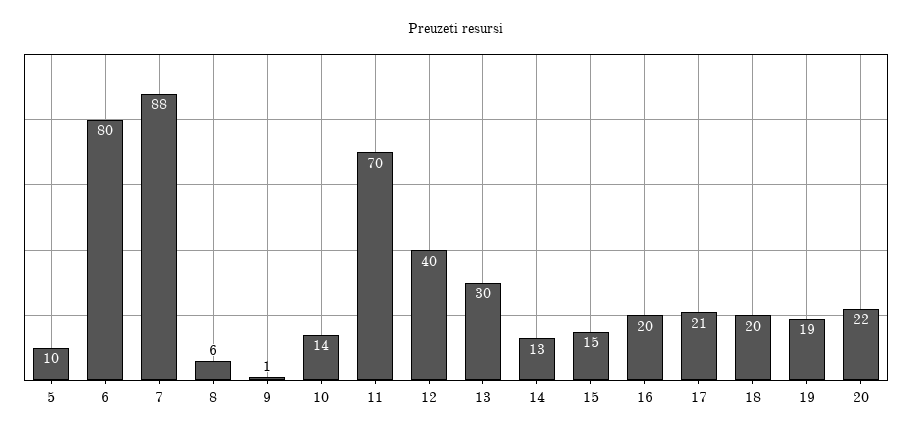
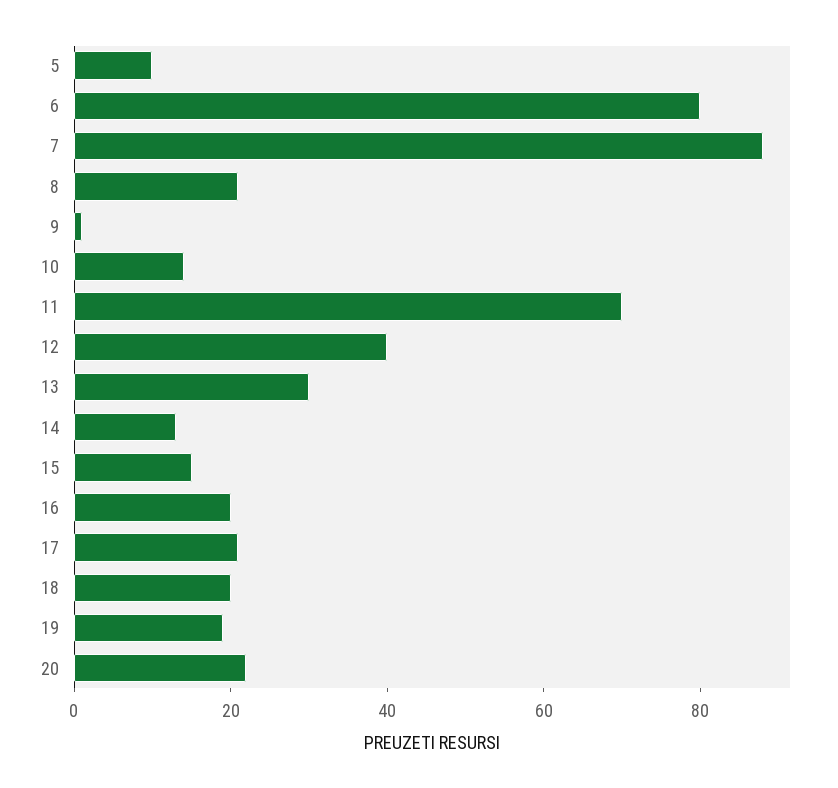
  {
    "5": 10,
    "6": 80,
    "7": 88,
-   "8": 6,
+   "8": 20,
    "9": 1,
    "10": 14,
    "11": 70,
    "12": 40,
    "13": 30,
    "14": 13,
    "15": 15,
    "16": 20,
    "17": 21,
    "18": 20,
    "19": 19,
    "20": 22
  }

